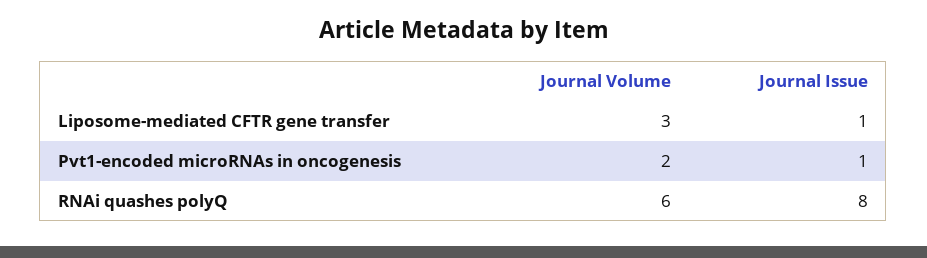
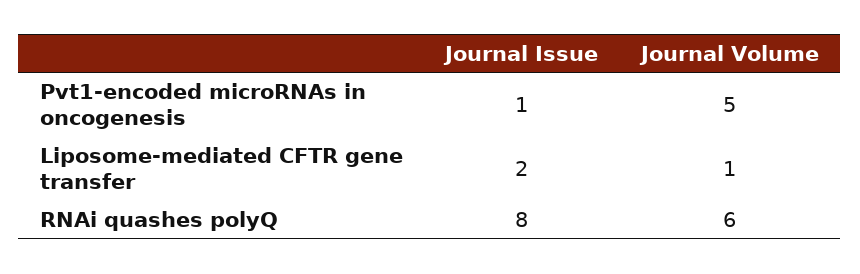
  {
    "Journal Volume": {
-     "Liposome-mediated CFTR gene transfer": 3,
+     "Liposome-mediated CFTR gene transfer": 1,
-     "Pvt1-encoded microRNAs in oncogenesis": 2,
+     "Pvt1-encoded microRNAs in oncogenesis": 5,
      "RNAi quashes polyQ": 6
    },
    "Journal Issue": {
-     "Liposome-mediated CFTR gene transfer": 1,
+     "Liposome-mediated CFTR gene transfer": 2,
      "Pvt1-encoded microRNAs in oncogenesis": 1,
      "RNAi quashes polyQ": 8
    }
  }

